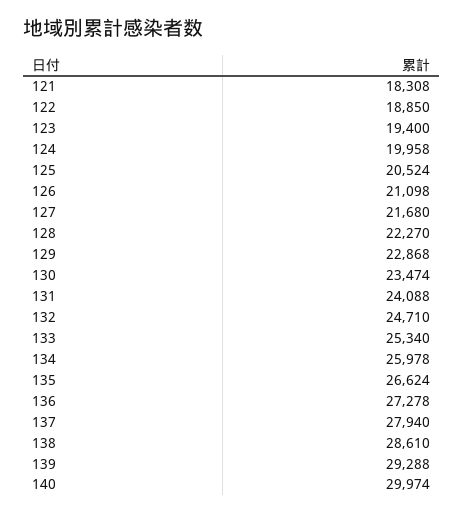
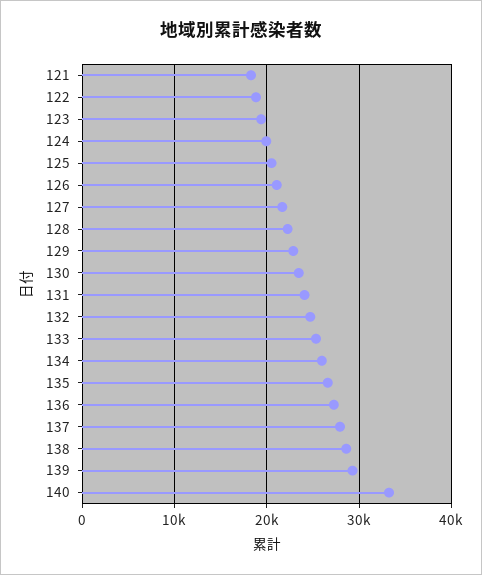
  {
    "121": 18308,
    "122": 18850,
    "123": 19400,
    "124": 19958,
    "125": 20524,
    "126": 21098,
    "127": 21680,
    "128": 22270,
    "129": 22868,
    "130": 23474,
    "131": 24088,
    "132": 24710,
    "133": 25340,
    "134": 25978,
    "135": 26624,
    "136": 27278,
    "137": 27940,
    "138": 28610,
    "139": 29288,
-   "140": 29974
+   "140": 33000
  }

